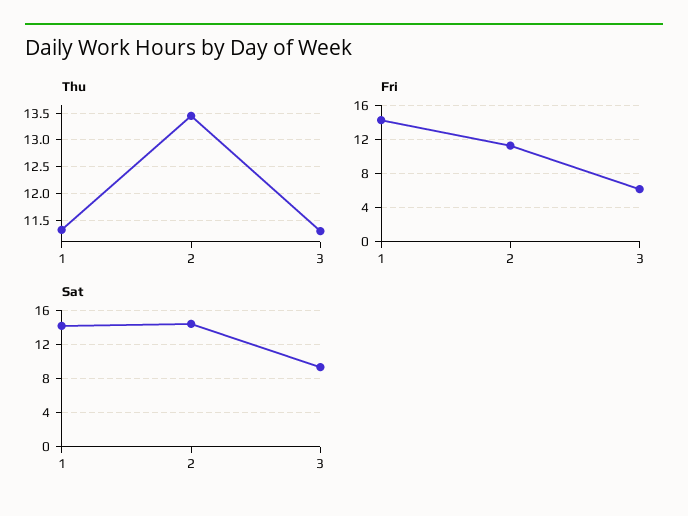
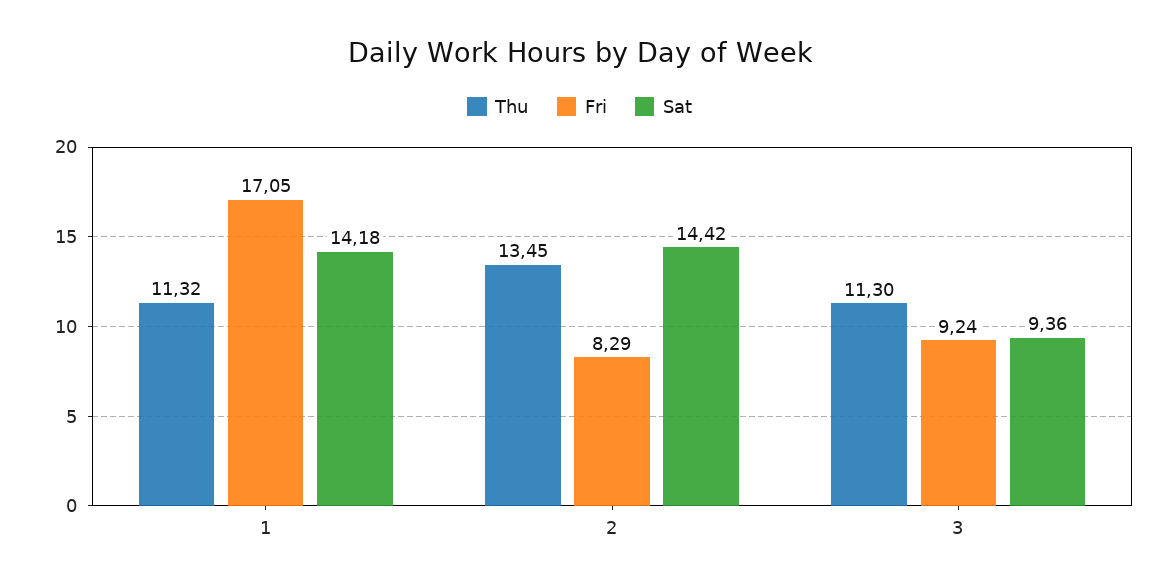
  {
    "Thu": {
      "1": 11.32,
      "2": 13.45,
      "3": 11.3
    },
    "Fri": {
-     "1": 14,
+     "1": 17.05,
-     "2": 11,
+     "2": 8.29,
-     "3": 6
+     "3": 9.24
    },
    "Sat": {
      "1": 14.18,
      "2": 14.42,
      "3": 9.36
    }
  }

